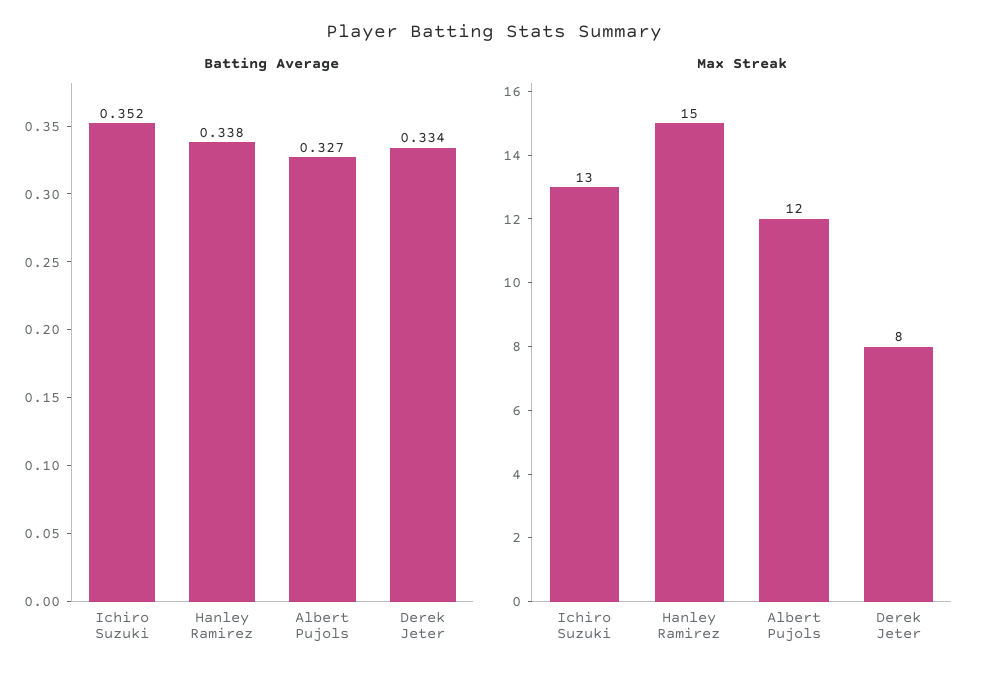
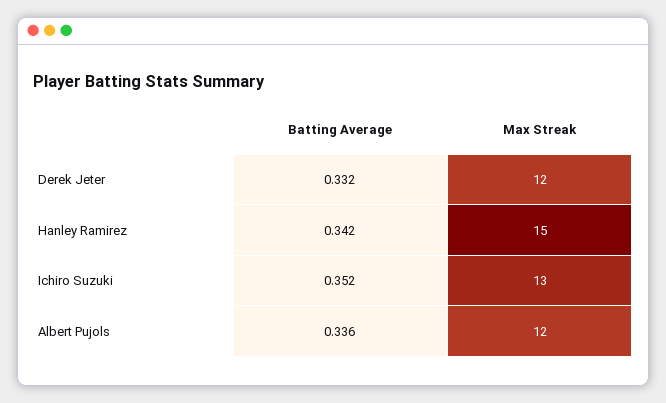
  {
    "Batting Average": {
      "Ichiro Suzuki": 0.352,
-     "Hanley Ramirez": 0.338,
+     "Hanley Ramirez": 0.342,
-     "Albert Pujols": 0.327,
+     "Albert Pujols": 0.336,
-     "Derek Jeter": 0.334
+     "Derek Jeter": 0.332
    },
    "Max Streak": {
      "Ichiro Suzuki": 13,
      "Hanley Ramirez": 15,
      "Albert Pujols": 12,
-     "Derek Jeter": 8
+     "Derek Jeter": 12
    }
  }

